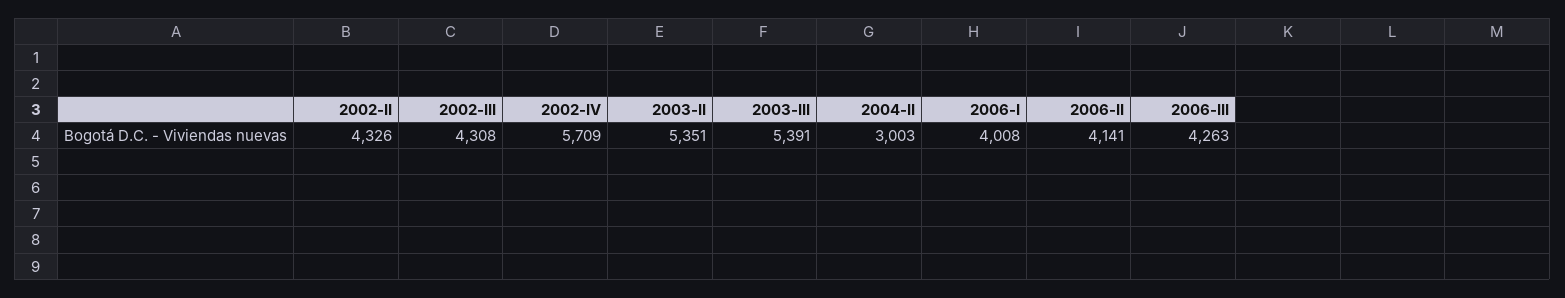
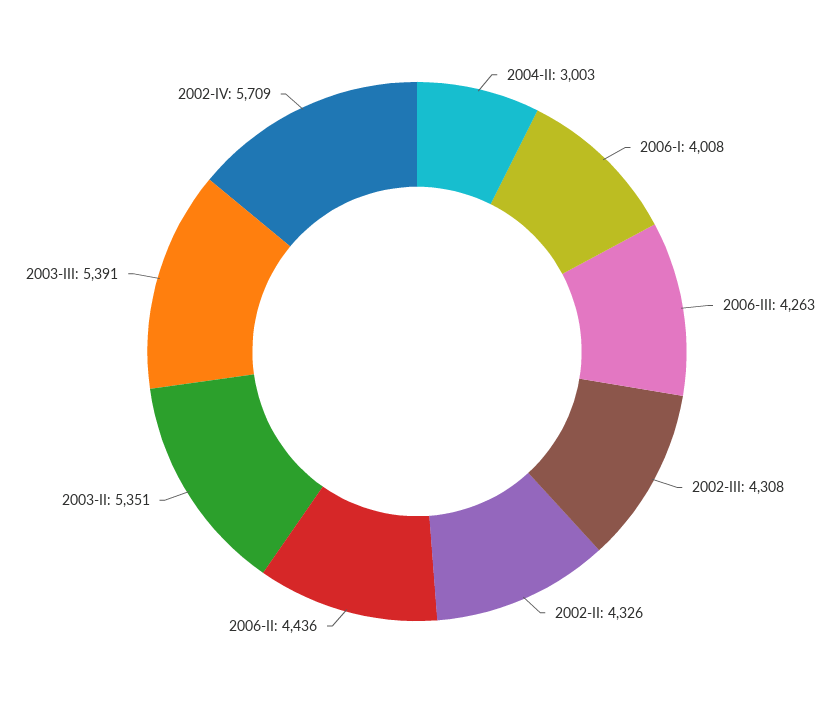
  {
    "2002-II": 4326,
    "2002-III": 4308,
    "2002-IV": 5709,
    "2003-II": 5351,
    "2003-III": 5391,
    "2004-II": 3003,
    "2006-I": 4008,
-   "2006-II": 4141,
+   "2006-II": 4436,
    "2006-III": 4263
  }

